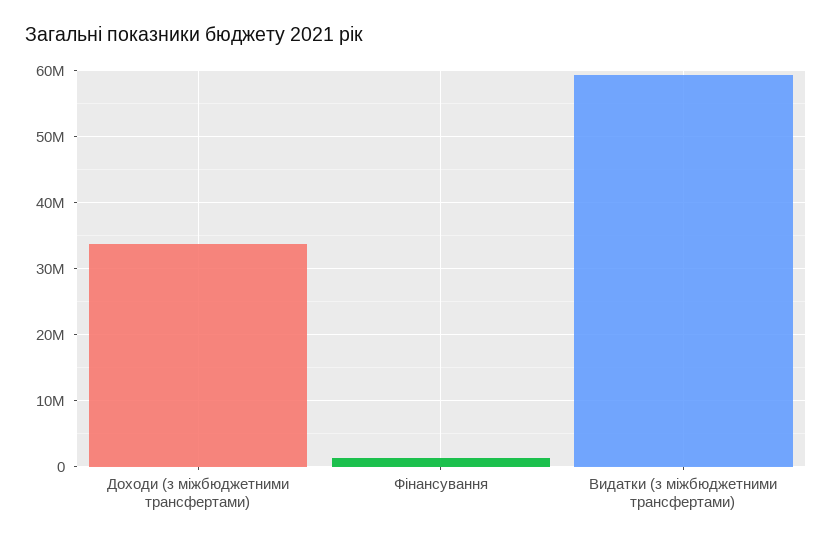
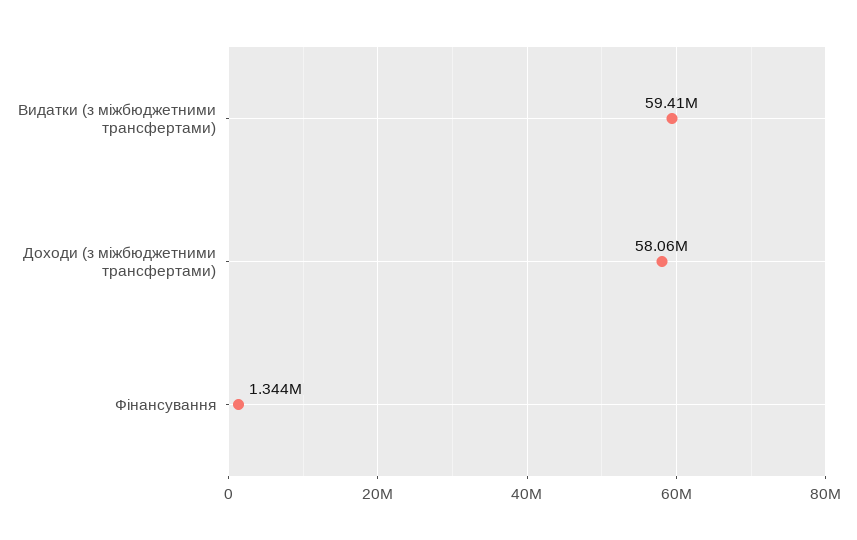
  {
-   "Доходи (з міжбюджетними трансфертами)": 34000000,
+   "Доходи (з міжбюджетними трансфертами)": 58060000,
    "Фінансування": 1344000,
    "Видатки (з міжбюджетними трансфертами)": 59410000
  }

